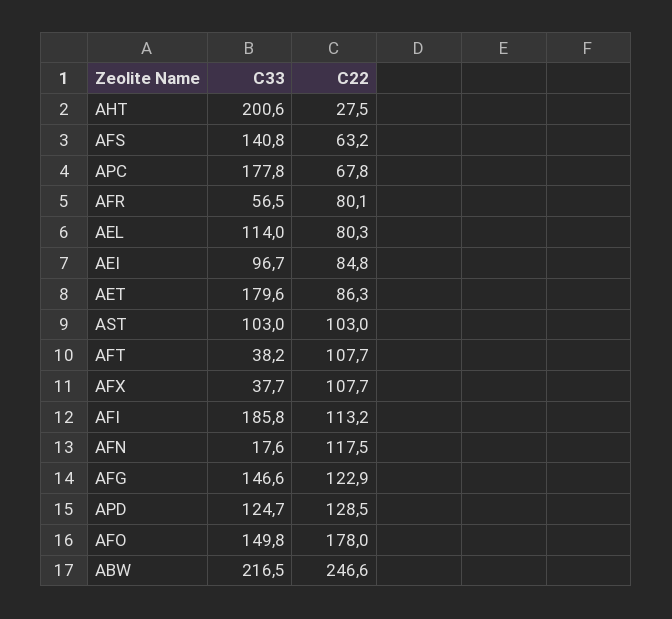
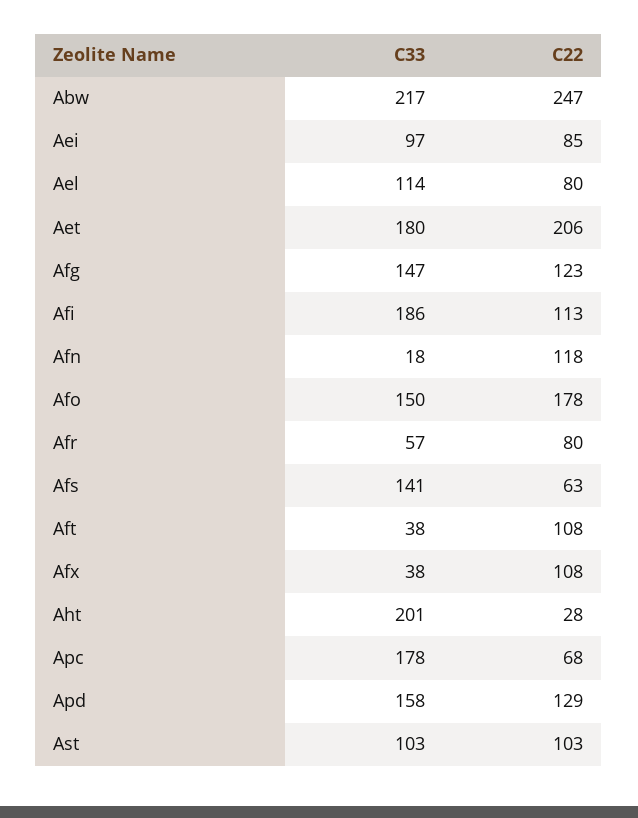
  {
    "C33": {
      "AHT": 200.6,
      "AFS": 140.8,
      "APC": 177.8,
      "AFR": 56.5,
      "AEL": 114,
      "AEI": 96.7,
      "AET": 179.6,
      "AST": 103,
      "AFT": 38.2,
      "AFX": 37.7,
      "AFI": 185.8,
      "AFN": 17.6,
      "AFG": 146.6,
-     "APD": 124.7,
+     "APD": 158,
      "AFO": 149.8,
      "ABW": 216.5
    },
    "C22": {
      "AHT": 27.5,
      "AFS": 63.2,
      "APC": 67.8,
      "AFR": 80.1,
      "AEL": 80.3,
      "AEI": 84.8,
-     "AET": 86.3,
+     "AET": 206,
      "AST": 103,
      "AFT": 107.7,
      "AFX": 107.7,
      "AFI": 113.2,
      "AFN": 117.5,
      "AFG": 122.9,
      "APD": 128.5,
      "AFO": 178,
      "ABW": 246.6
    }
  }

